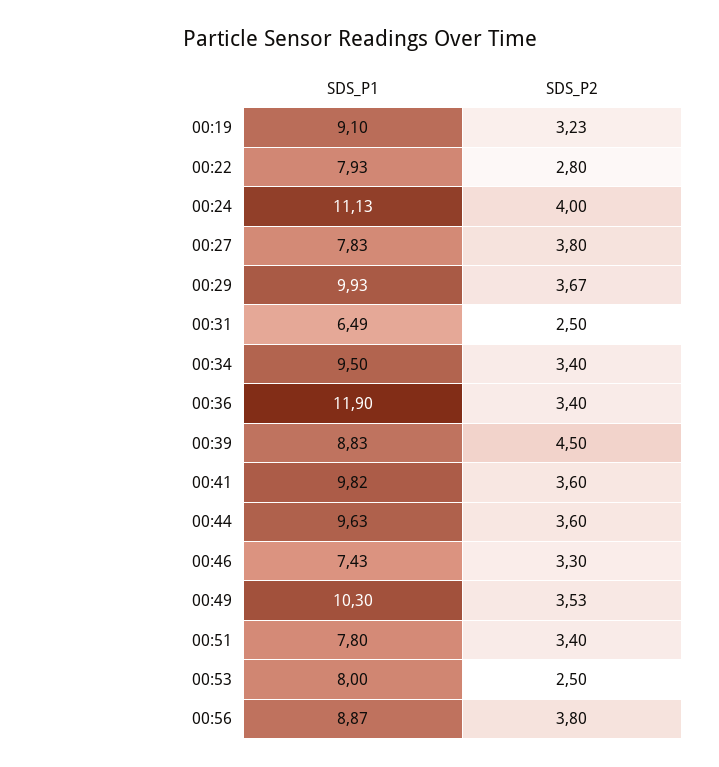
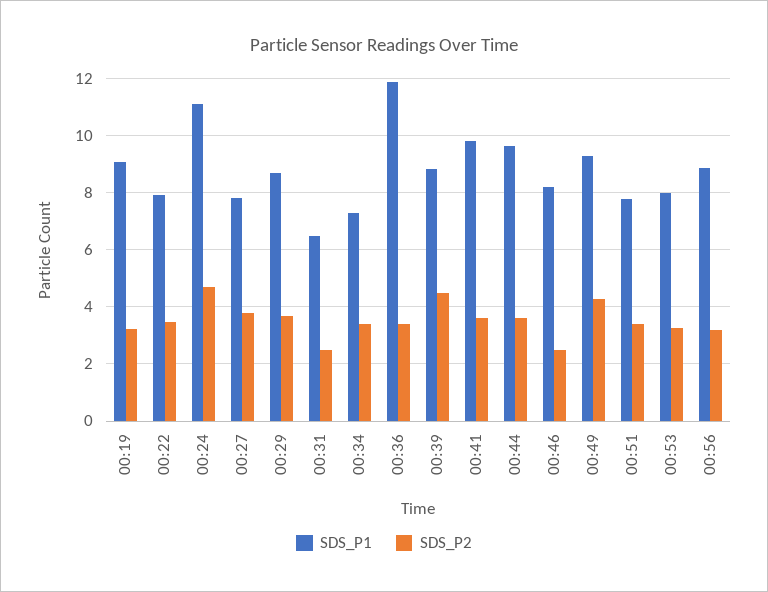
  {
    "SDS_P1": {
      "00:19": 9.1,
      "00:22": 7.93,
      "00:24": 11.13,
      "00:27": 7.83,
-     "00:29": 9.93,
+     "00:29": 8.75,
      "00:31": 6.49,
-     "00:34": 9.5,
+     "00:34": 7.25,
      "00:36": 11.9,
      "00:39": 8.83,
      "00:41": 9.82,
      "00:44": 9.63,
-     "00:46": 7.43,
+     "00:46": 8.25,
-     "00:49": 10.3,
+     "00:49": 9.25,
      "00:51": 7.8,
      "00:53": 8,
      "00:56": 8.87
    },
    "SDS_P2": {
      "00:19": 3.23,
-     "00:22": 2.8,
+     "00:22": 3.5,
-     "00:24": 4,
+     "00:24": 4.75,
      "00:27": 3.8,
      "00:29": 3.67,
      "00:31": 2.5,
      "00:34": 3.4,
      "00:36": 3.4,
      "00:39": 4.5,
      "00:41": 3.6,
      "00:44": 3.6,
-     "00:46": 3.3,
+     "00:46": 2.5,
-     "00:49": 3.53,
+     "00:49": 4.25,
      "00:51": 3.4,
-     "00:53": 2.5,
+     "00:53": 3.25,
-     "00:56": 3.8
+     "00:56": 3.25
    }
  }

